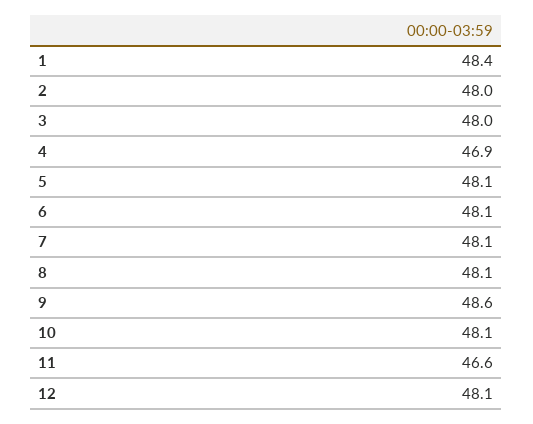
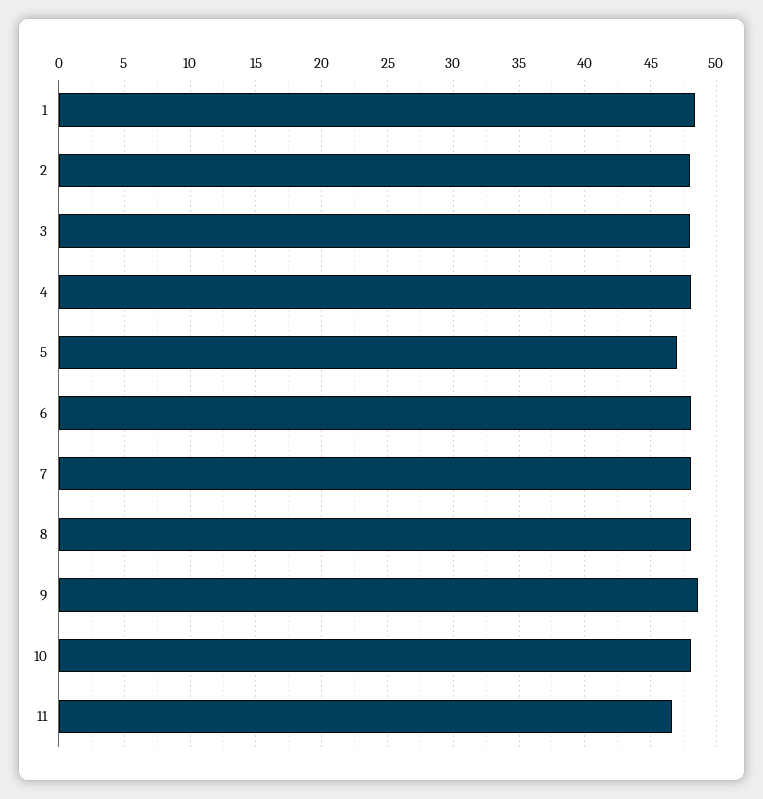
  {
    "1": 48.4,
    "2": 48,
    "3": 48,
-   "4": 46.9,
+   "4": 48,
-   "5": 48.1,
+   "5": 47,
    "6": 48.1,
    "7": 48.1,
    "8": 48.1,
    "9": 48.6,
    "10": 48.1,
-   "11": 46.6,
+   "11": 46.6
-   "12": 48.1
  }

